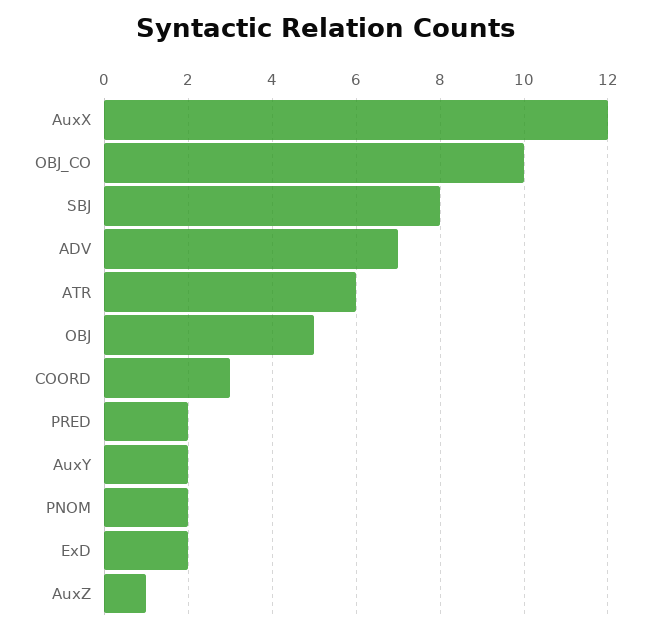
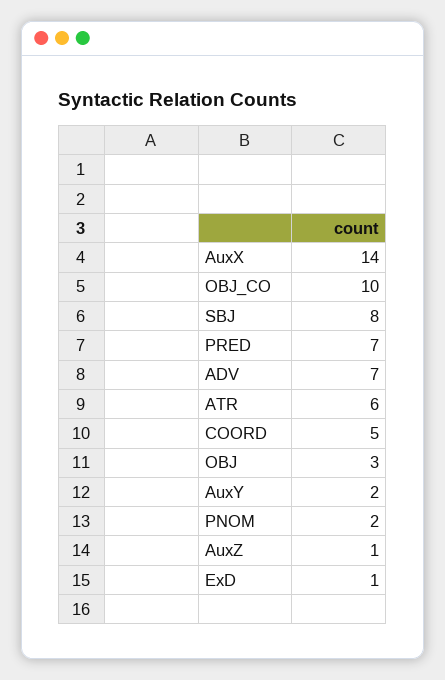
  {
-   "AuxX": 12,
+   "AuxX": 14,
    "OBJ_CO": 10,
    "SBJ": 8,
    "ADV": 7,
    "ATR": 6,
-   "OBJ": 5,
+   "OBJ": 3,
-   "COORD": 3,
+   "COORD": 5,
-   "PRED": 2,
+   "PRED": 7,
    "AuxY": 2,
    "PNOM": 2,
-   "ExD": 2,
+   "ExD": 1,
    "AuxZ": 1
  }

